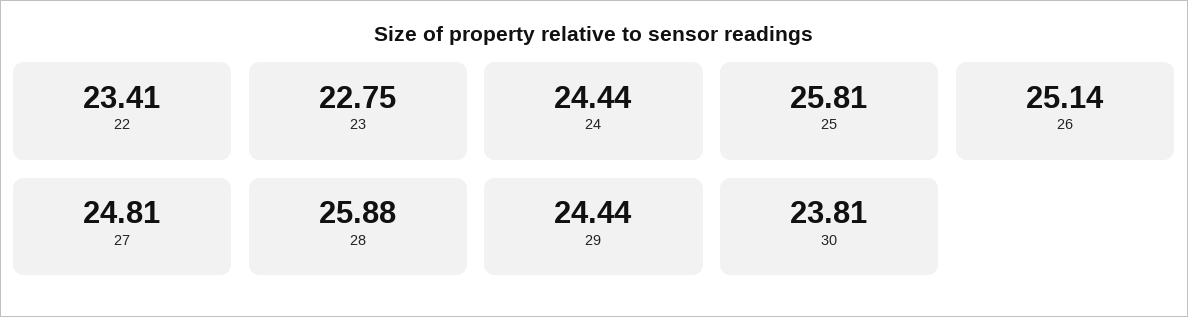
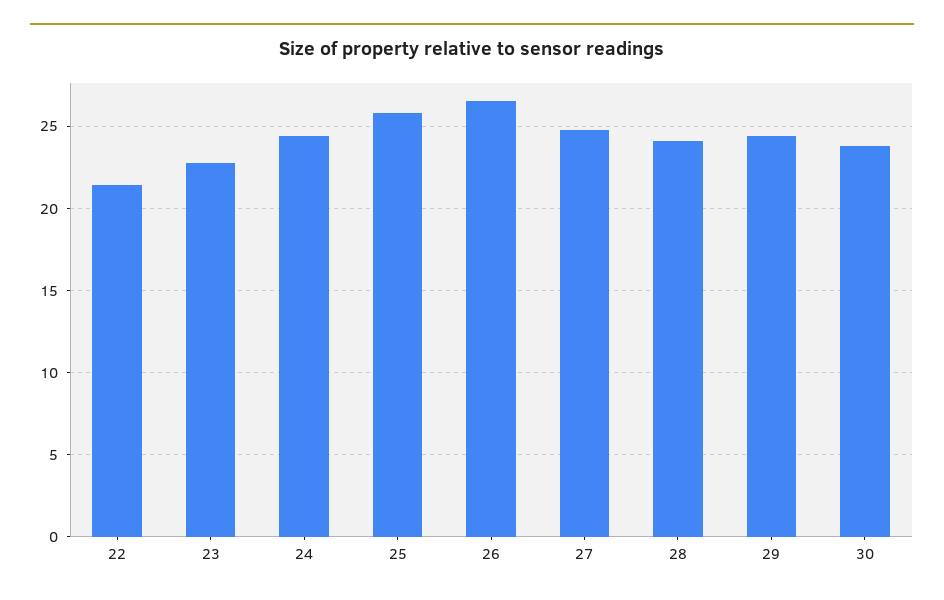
  {
-   "22": 23.41,
+   "22": 21.5,
    "23": 22.75,
    "24": 24.44,
    "25": 25.81,
-   "26": 25.14,
+   "26": 26.5,
    "27": 24.81,
-   "28": 25.88,
+   "28": 24,
    "29": 24.44,
    "30": 23.81
  }

